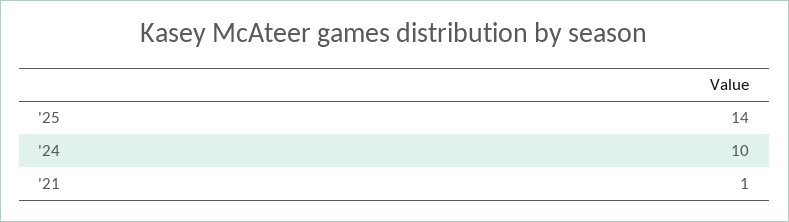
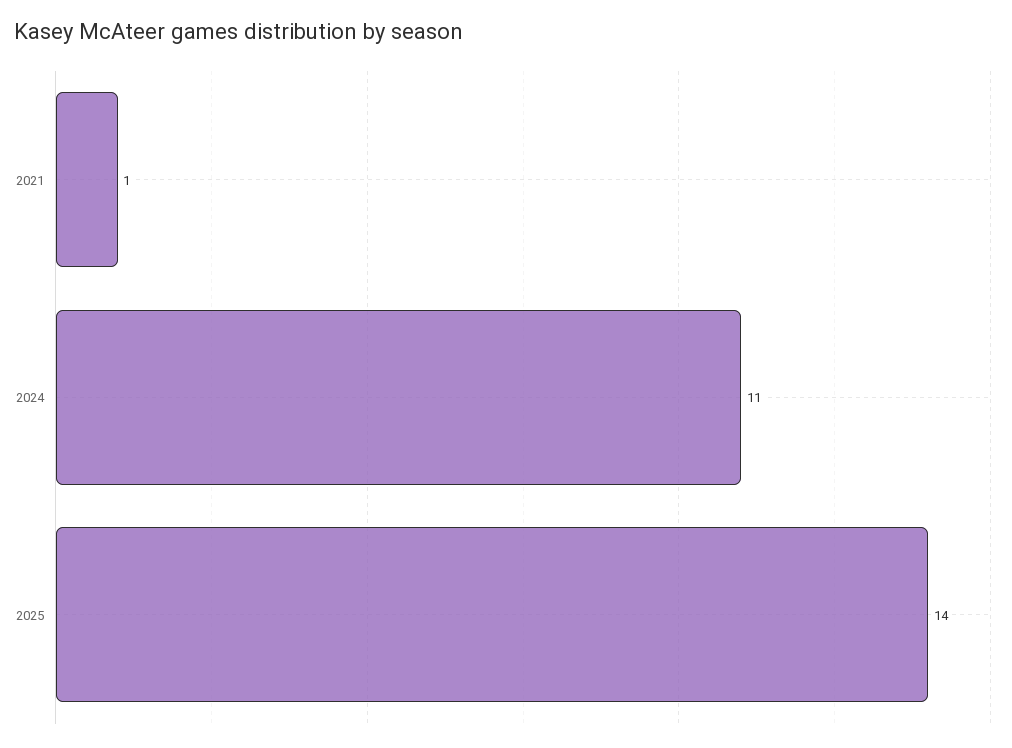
  {
    "'25": 14,
-   "'24": 10,
+   "'24": 11,
    "'21": 1
  }

